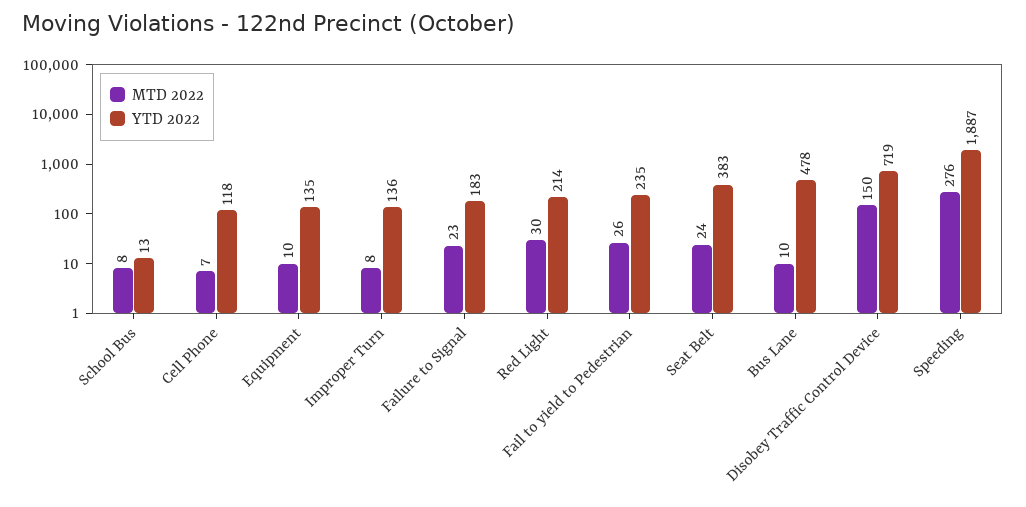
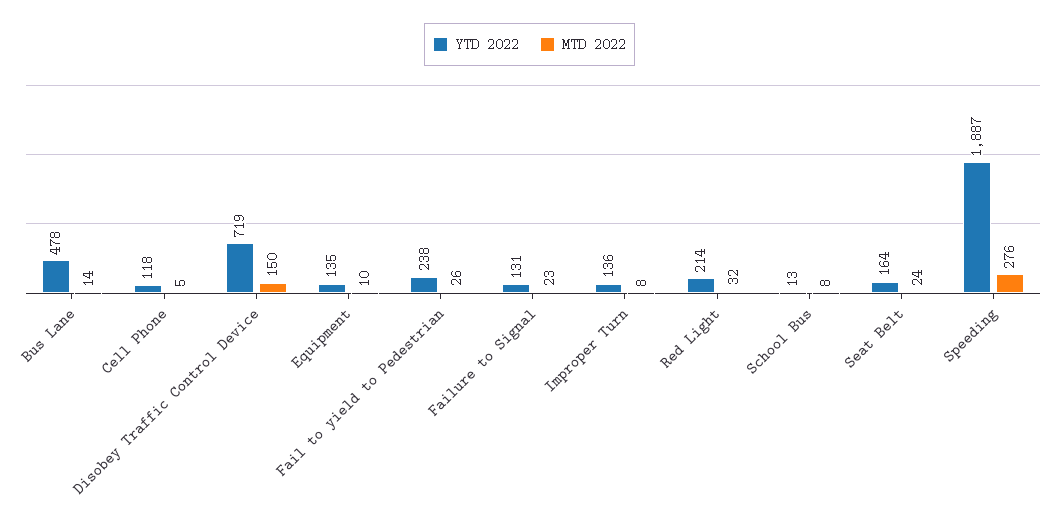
  {
    "MTD 2022": {
      "School Bus": 8,
-     "Cell Phone": 7,
+     "Cell Phone": 5,
      "Equipment": 10,
      "Improper Turn": 8,
      "Failure to Signal": 23,
-     "Red Light": 30,
+     "Red Light": 32,
      "Fail to yield to Pedestrian": 26,
      "Seat Belt": 24,
-     "Bus Lane": 10,
+     "Bus Lane": 14,
      "Disobey Traffic Control Device": 150,
      "Speeding": 276
    },
    "YTD 2022": {
      "School Bus": 13,
      "Cell Phone": 118,
      "Equipment": 135,
      "Improper Turn": 136,
-     "Failure to Signal": 183,
+     "Failure to Signal": 131,
      "Red Light": 214,
-     "Fail to yield to Pedestrian": 235,
+     "Fail to yield to Pedestrian": 238,
-     "Seat Belt": 383,
+     "Seat Belt": 164,
      "Bus Lane": 478,
      "Disobey Traffic Control Device": 719,
      "Speeding": 1887
    }
  }

